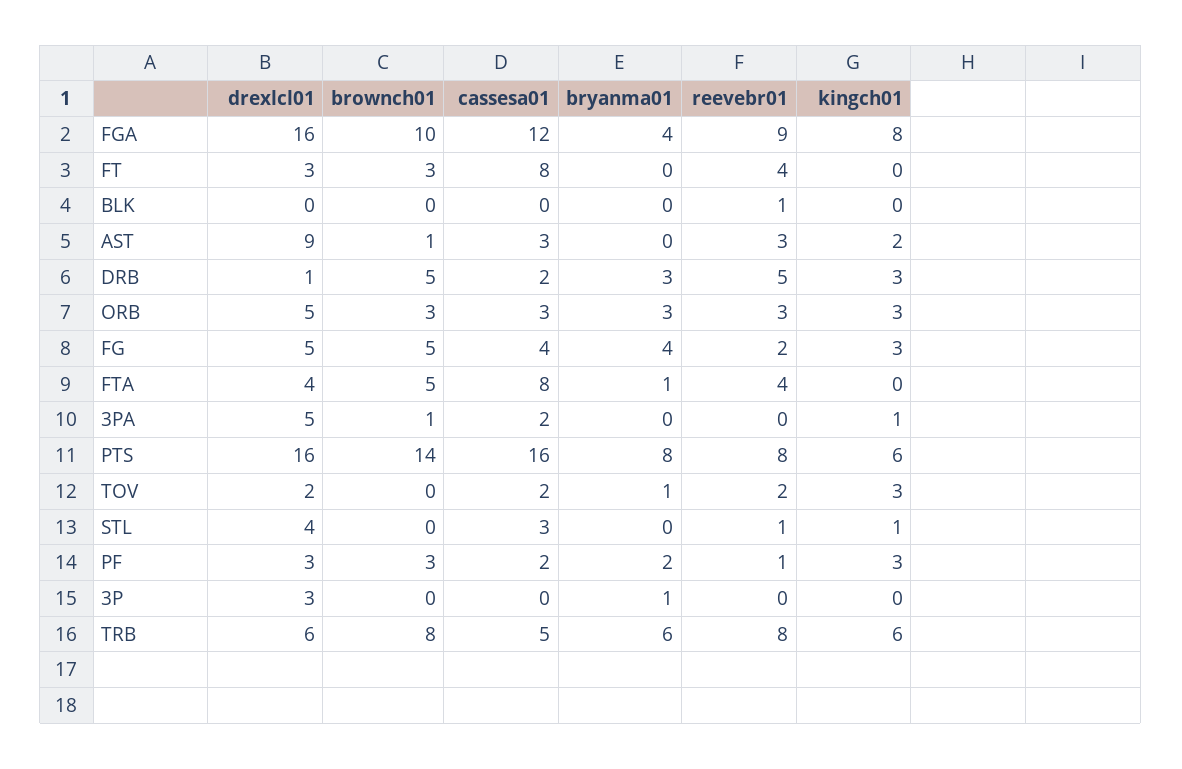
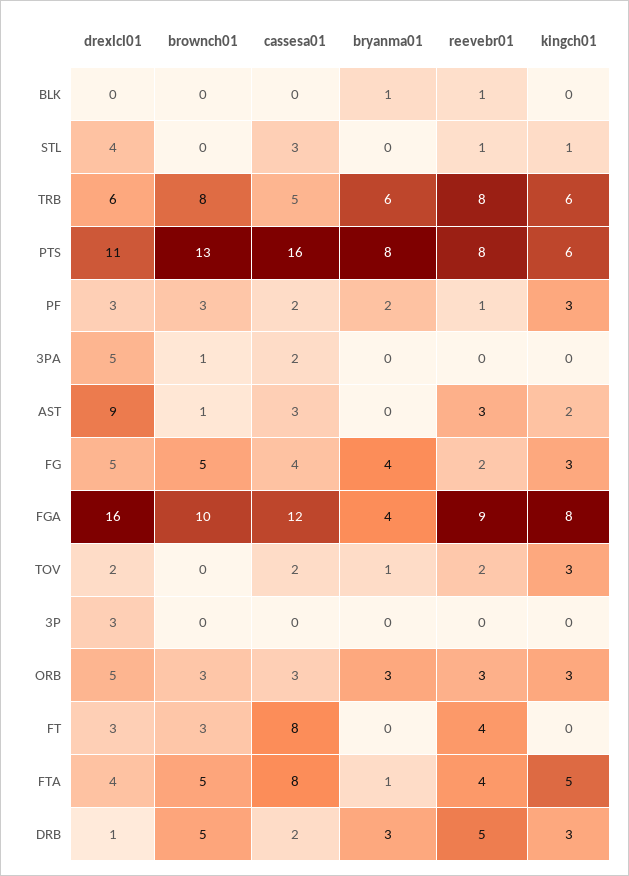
  {
    "drexlcl01": {
      "FGA": 16,
      "FT": 3,
      "BLK": 0,
      "AST": 9,
      "DRB": 1,
      "ORB": 5,
      "FG": 5,
      "FTA": 4,
      "3PA": 5,
-     "PTS": 16,
+     "PTS": 11,
      "TOV": 2,
      "STL": 4,
      "PF": 3,
      "3P": 3,
      "TRB": 6
    },
    "brownch01": {
      "FGA": 10,
      "FT": 3,
      "BLK": 0,
      "AST": 1,
      "DRB": 5,
      "ORB": 3,
      "FG": 5,
      "FTA": 5,
      "3PA": 1,
-     "PTS": 14,
+     "PTS": 13,
      "TOV": 0,
      "STL": 0,
      "PF": 3,
      "3P": 0,
      "TRB": 8
    },
    "cassesa01": {
      "FGA": 12,
      "FT": 8,
      "BLK": 0,
      "AST": 3,
      "DRB": 2,
      "ORB": 3,
      "FG": 4,
      "FTA": 8,
      "3PA": 2,
      "PTS": 16,
      "TOV": 2,
      "STL": 3,
      "PF": 2,
      "3P": 0,
      "TRB": 5
    },
    "bryanma01": {
      "FGA": 4,
      "FT": 0,
-     "BLK": 0,
+     "BLK": 1,
      "AST": 0,
      "DRB": 3,
      "ORB": 3,
      "FG": 4,
      "FTA": 1,
      "3PA": 0,
      "PTS": 8,
      "TOV": 1,
      "STL": 0,
      "PF": 2,
-     "3P": 1,
+     "3P": 0,
      "TRB": 6
    },
    "reevebr01": {
      "FGA": 9,
      "FT": 4,
      "BLK": 1,
      "AST": 3,
      "DRB": 5,
      "ORB": 3,
      "FG": 2,
      "FTA": 4,
      "3PA": 0,
      "PTS": 8,
      "TOV": 2,
      "STL": 1,
      "PF": 1,
      "3P": 0,
      "TRB": 8
    },
    "kingch01": {
      "FGA": 8,
      "FT": 0,
      "BLK": 0,
      "AST": 2,
      "DRB": 3,
      "ORB": 3,
      "FG": 3,
-     "FTA": 0,
+     "FTA": 5,
-     "3PA": 1,
+     "3PA": 0,
      "PTS": 6,
      "TOV": 3,
      "STL": 1,
      "PF": 3,
      "3P": 0,
      "TRB": 6
    }
  }

